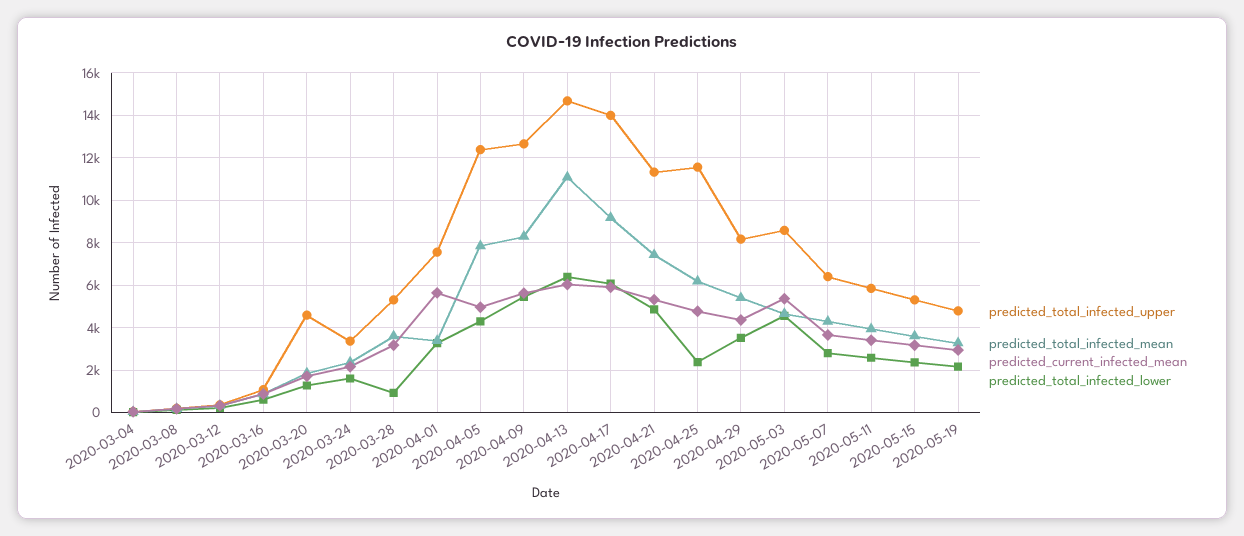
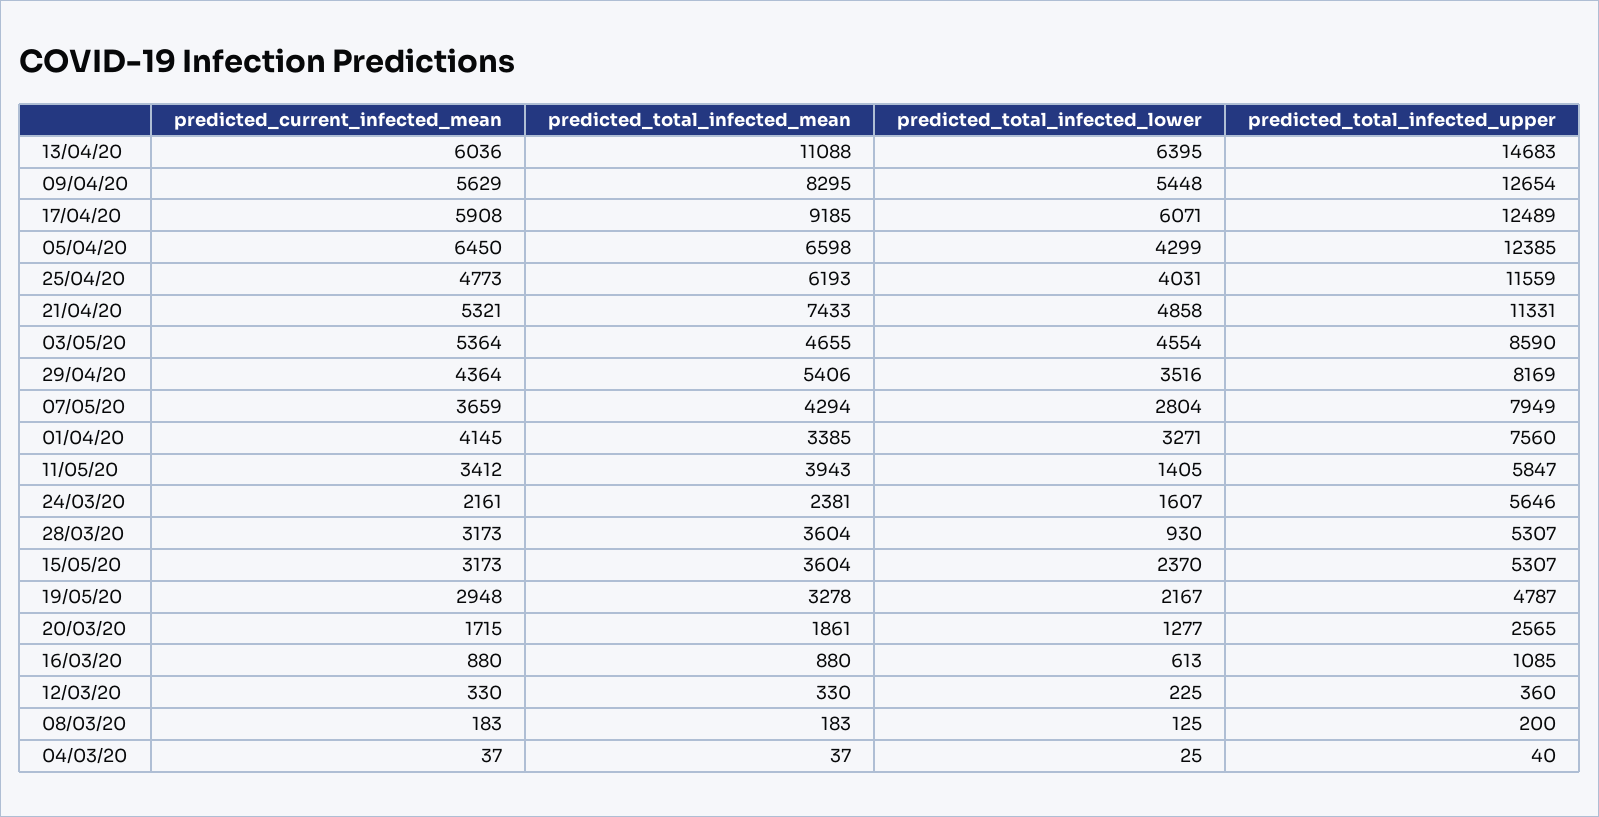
  {
    "predicted_total_infected_upper": {
      "2020-03-04": 40,
      "2020-03-08": 200,
      "2020-03-12": 360,
      "2020-03-16": 1085,
-     "2020-03-20": 4500,
+     "2020-03-20": 2565,
-     "2020-03-24": 3500,
+     "2020-03-24": 5646,
      "2020-03-28": 5307,
      "2020-04-01": 7560,
      "2020-04-05": 12385,
      "2020-04-09": 12654,
      "2020-04-13": 14683,
-     "2020-04-17": 14000,
+     "2020-04-17": 12489,
      "2020-04-21": 11331,
      "2020-04-25": 11559,
      "2020-04-29": 8169,
      "2020-05-03": 8590,
-     "2020-05-07": 6500,
+     "2020-05-07": 7949,
      "2020-05-11": 5847,
      "2020-05-15": 5307,
      "2020-05-19": 4787
    },
    "predicted_total_infected_mean": {
      "2020-03-04": 37,
      "2020-03-08": 183,
      "2020-03-12": 330,
      "2020-03-16": 880,
      "2020-03-20": 1861,
      "2020-03-24": 2381,
      "2020-03-28": 3604,
      "2020-04-01": 3385,
-     "2020-04-05": 8000,
+     "2020-04-05": 6598,
      "2020-04-09": 8295,
      "2020-04-13": 11088,
      "2020-04-17": 9185,
      "2020-04-21": 7433,
      "2020-04-25": 6193,
      "2020-04-29": 5406,
      "2020-05-03": 4655,
      "2020-05-07": 4294,
      "2020-05-11": 3943,
      "2020-05-15": 3604,
      "2020-05-19": 3278
    },
    "predicted_current_infected_mean": {
      "2020-03-04": 37,
      "2020-03-08": 183,
      "2020-03-12": 330,
      "2020-03-16": 880,
      "2020-03-20": 1715,
      "2020-03-24": 2161,
      "2020-03-28": 3173,
-     "2020-04-01": 5500,
+     "2020-04-01": 4145,
-     "2020-04-05": 5000,
+     "2020-04-05": 6450,
      "2020-04-09": 5629,
      "2020-04-13": 6036,
      "2020-04-17": 5908,
      "2020-04-21": 5321,
      "2020-04-25": 4773,
      "2020-04-29": 4364,
      "2020-05-03": 5364,
      "2020-05-07": 3659,
      "2020-05-11": 3412,
      "2020-05-15": 3173,
      "2020-05-19": 2948
    },
    "predicted_total_infected_lower": {
      "2020-03-04": 25,
      "2020-03-08": 125,
      "2020-03-12": 225,
      "2020-03-16": 613,
      "2020-03-20": 1277,
      "2020-03-24": 1607,
      "2020-03-28": 930,
      "2020-04-01": 3271,
      "2020-04-05": 4299,
      "2020-04-09": 5448,
      "2020-04-13": 6395,
      "2020-04-17": 6071,
      "2020-04-21": 4858,
-     "2020-04-25": 2500,
+     "2020-04-25": 4031,
      "2020-04-29": 3516,
      "2020-05-03": 4554,
      "2020-05-07": 2804,
-     "2020-05-11": 2500,
+     "2020-05-11": 1405,
      "2020-05-15": 2370,
      "2020-05-19": 2167
    }
  }

